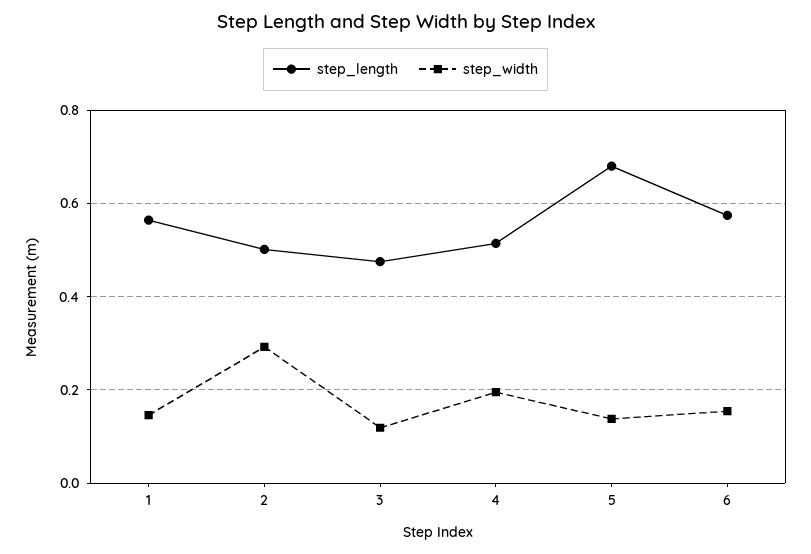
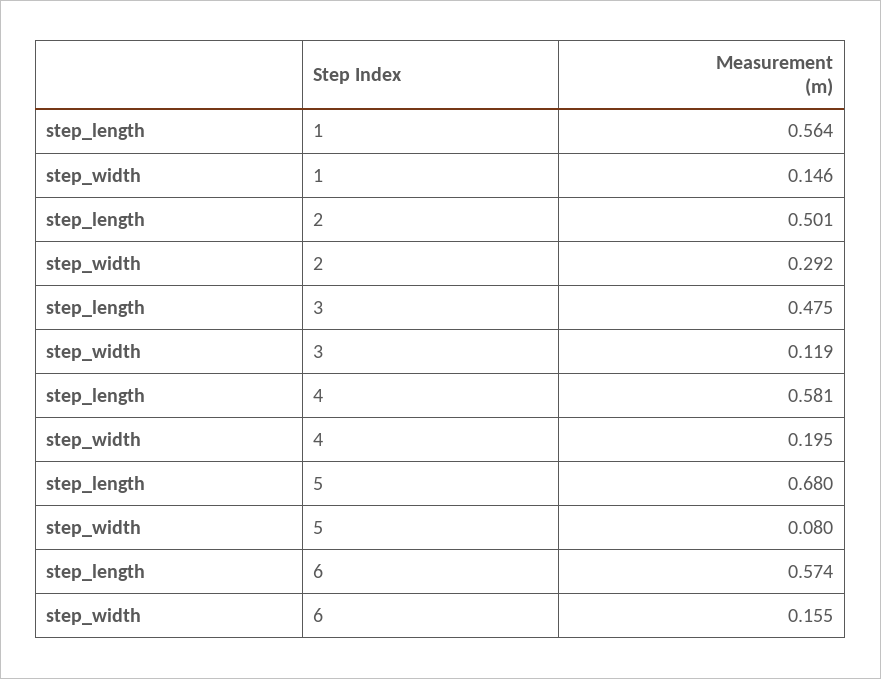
  {
    "step_length": {
      "1": 0.564,
      "2": 0.501,
      "3": 0.475,
-     "4": 0.52,
+     "4": 0.581,
      "5": 0.68,
      "6": 0.574
    },
    "step_width": {
      "1": 0.146,
      "2": 0.292,
      "3": 0.119,
      "4": 0.195,
-     "5": 0.14,
+     "5": 0.08,
      "6": 0.155
    }
  }

